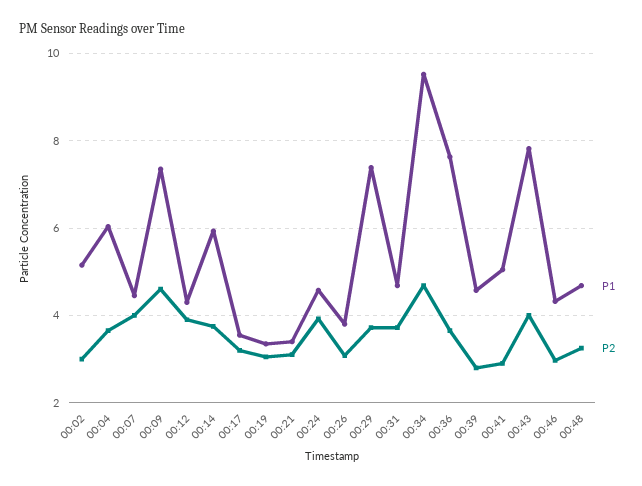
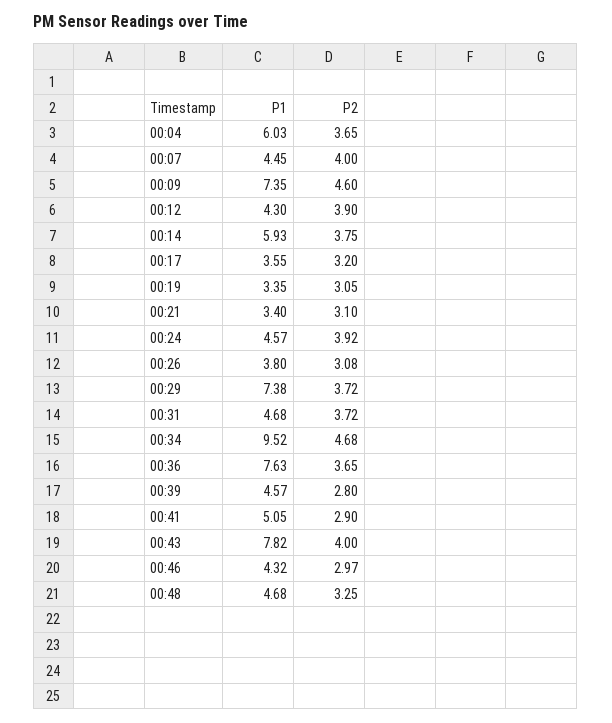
  {
    "P1": {
-     "00:02": 5.2,
      "00:04": 6.03,
      "00:07": 4.45,
      "00:09": 7.35,
      "00:12": 4.3,
      "00:14": 5.93,
      "00:17": 3.55,
      "00:19": 3.35,
      "00:21": 3.4,
      "00:24": 4.57,
      "00:26": 3.8,
      "00:29": 7.38,
      "00:31": 4.68,
      "00:34": 9.52,
      "00:36": 7.63,
      "00:39": 4.57,
      "00:41": 5.05,
      "00:43": 7.82,
      "00:46": 4.32,
      "00:48": 4.68
    },
    "P2": {
-     "00:02": 3,
      "00:04": 3.65,
      "00:07": 4,
      "00:09": 4.6,
      "00:12": 3.9,
      "00:14": 3.75,
      "00:17": 3.2,
      "00:19": 3.05,
      "00:21": 3.1,
      "00:24": 3.92,
      "00:26": 3.08,
      "00:29": 3.72,
      "00:31": 3.72,
      "00:34": 4.68,
      "00:36": 3.65,
      "00:39": 2.8,
      "00:41": 2.9,
      "00:43": 4,
      "00:46": 2.97,
      "00:48": 3.25
    }
  }

